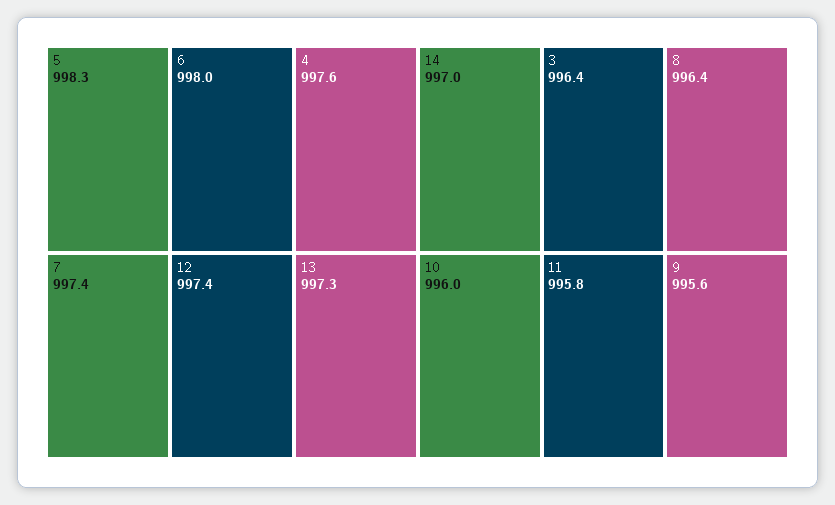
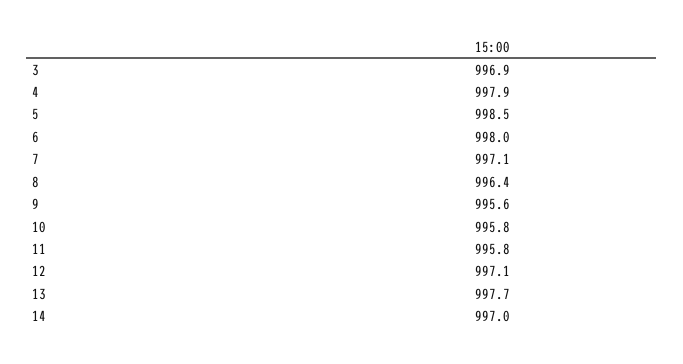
  {
-   "5": 998.3,
+   "5": 998.5,
    "6": 998,
-   "4": 997.6,
+   "4": 997.9,
-   "7": 997.4,
+   "7": 997.1,
-   "12": 997.4,
+   "12": 997.1,
-   "13": 997.3,
+   "13": 997.7,
    "14": 997,
-   "3": 996.4,
+   "3": 996.9,
    "8": 996.4,
-   "10": 996,
+   "10": 995.8,
    "11": 995.8,
    "9": 995.6
  }

